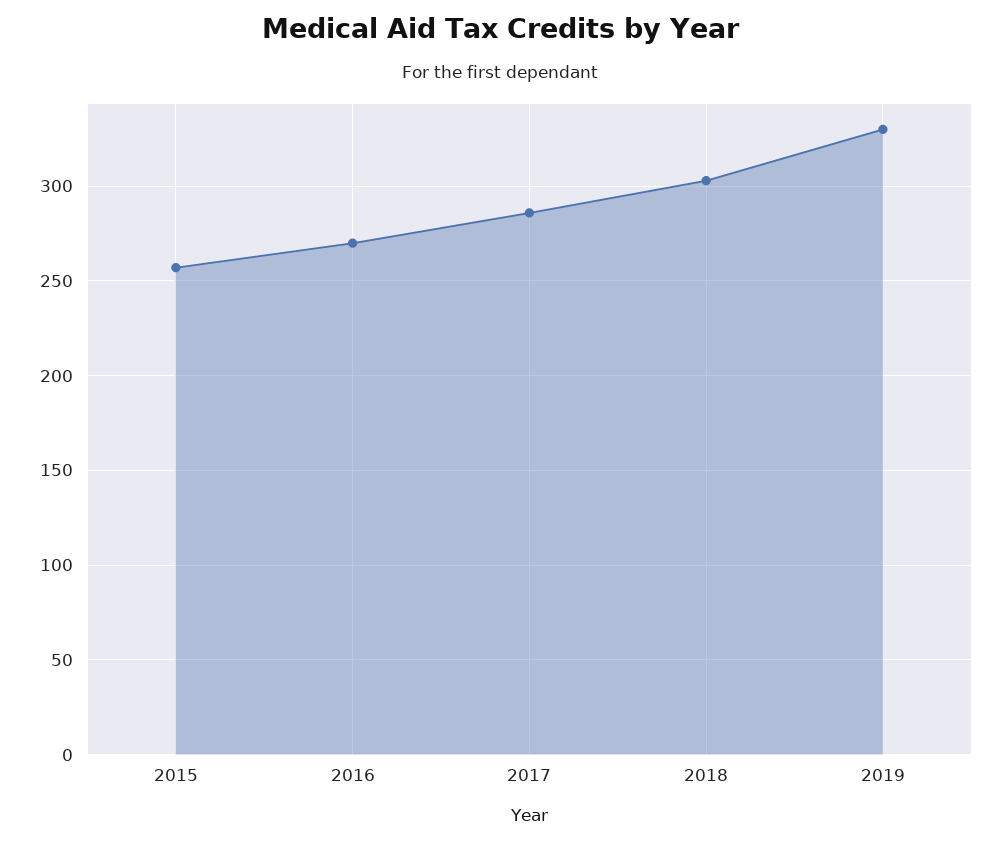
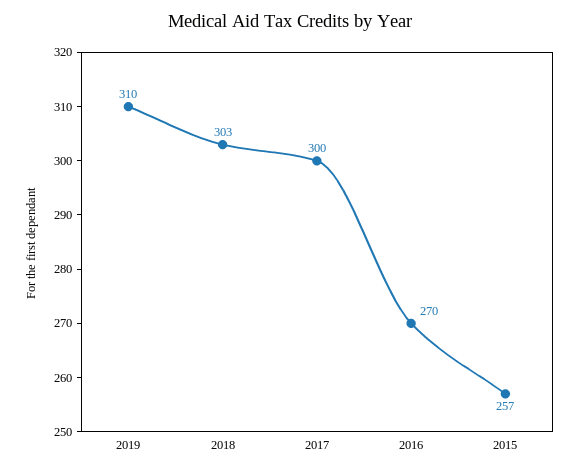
  {
    "2015": 257,
    "2016": 270,
-   "2017": 285,
+   "2017": 300,
    "2018": 303,
-   "2019": 330
+   "2019": 310
  }

